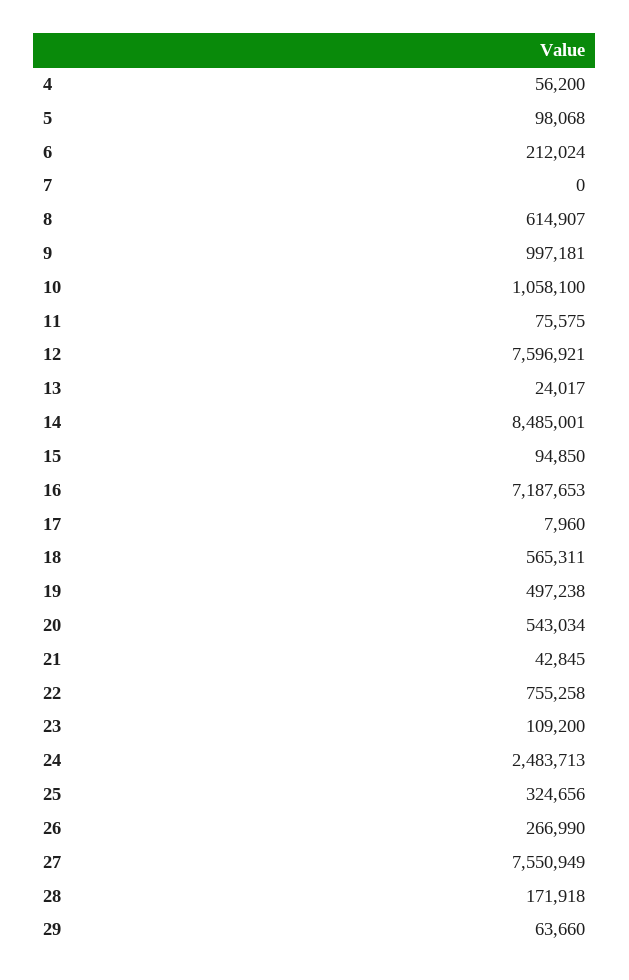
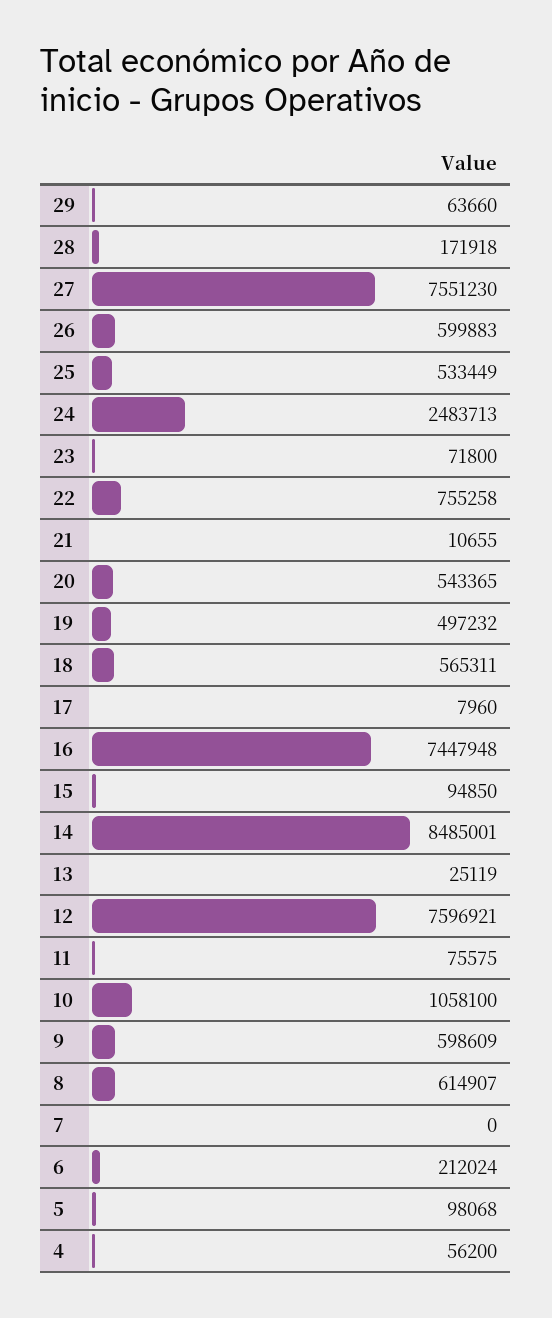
  {
    "4": 56200,
    "5": 98068,
    "6": 212024,
    "7": 0,
    "8": 614907,
-   "9": 997181,
+   "9": 598609,
    "10": 1058100,
    "11": 75575,
    "12": 7596921,
-   "13": 24017,
+   "13": 25119,
    "14": 8485001,
    "15": 94850,
-   "16": 7187653,
+   "16": 7447948,
    "17": 7960,
    "18": 565311,
-   "19": 497238,
+   "19": 497232,
-   "20": 543034,
+   "20": 543365,
-   "21": 42845,
+   "21": 10655,
    "22": 755258,
-   "23": 109200,
+   "23": 71800,
    "24": 2483713,
-   "25": 324656,
+   "25": 533449,
-   "26": 266990,
+   "26": 599883,
-   "27": 7550949,
+   "27": 7551230,
    "28": 171918,
    "29": 63660
  }

